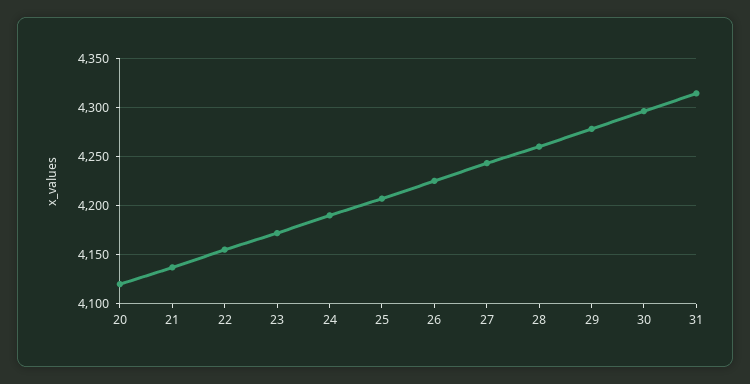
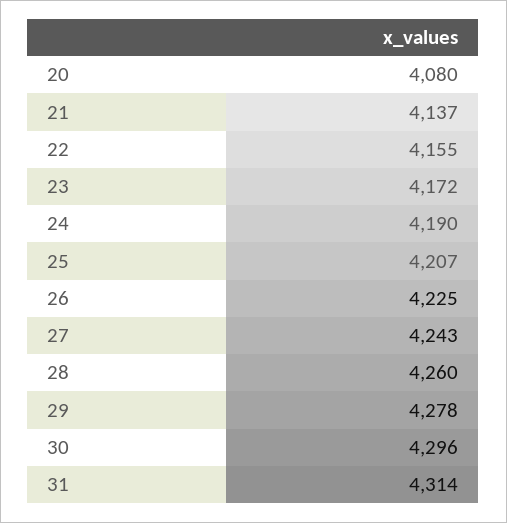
  {
-   "20": 4120,
+   "20": 4080,
    "21": 4137,
    "22": 4155,
    "23": 4172,
    "24": 4190,
    "25": 4207,
    "26": 4225,
    "27": 4243,
    "28": 4260,
    "29": 4278,
    "30": 4296,
    "31": 4314
  }

